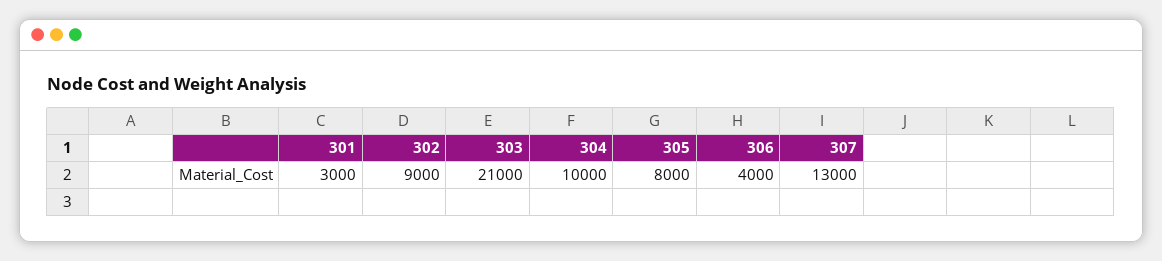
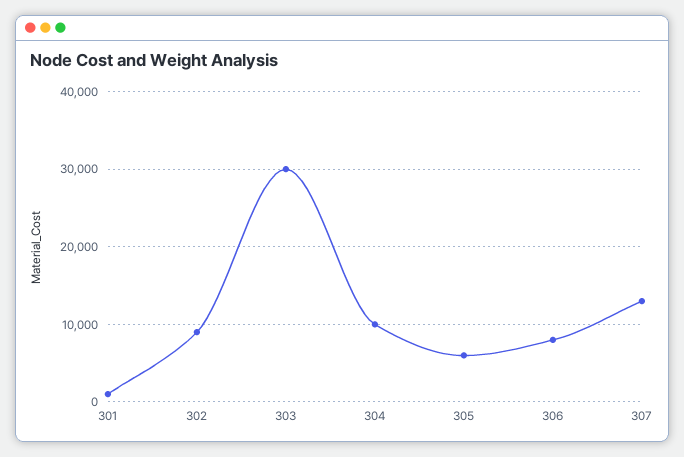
  {
-   "301": 3000,
+   "301": 1000,
    "302": 9000,
-   "303": 21000,
+   "303": 30000,
    "304": 10000,
-   "305": 8000,
+   "305": 6000,
-   "306": 4000,
+   "306": 8000,
    "307": 13000
  }

